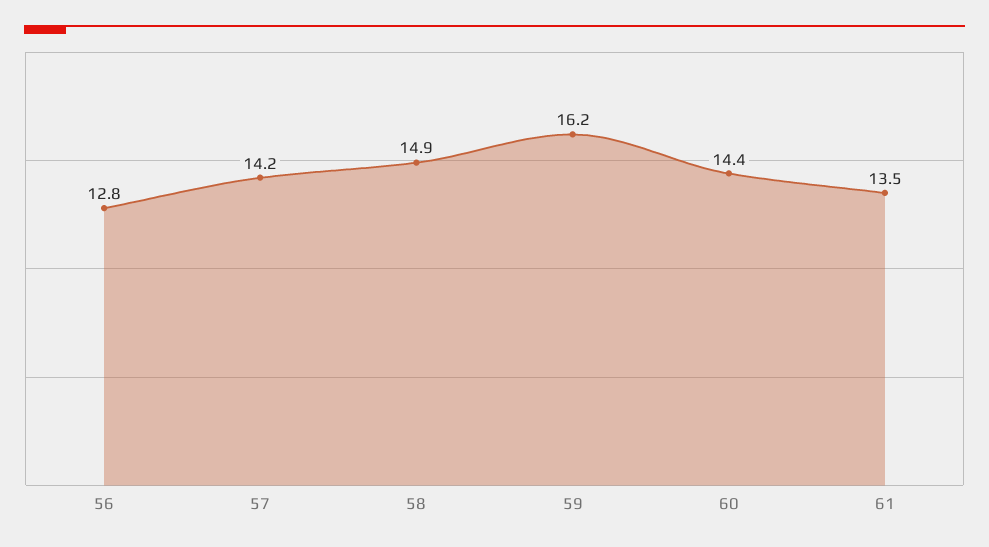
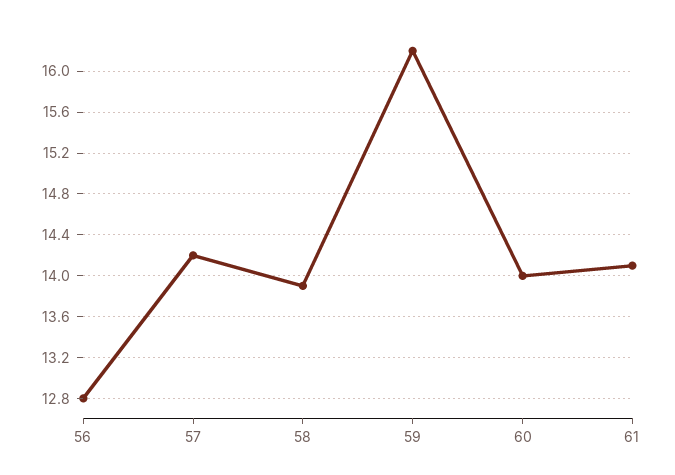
  {
    "56": 12.8,
    "57": 14.2,
-   "58": 14.9,
+   "58": 13.9,
    "59": 16.2,
-   "60": 14.4,
+   "60": 14,
-   "61": 13.5
+   "61": 14.1
  }

